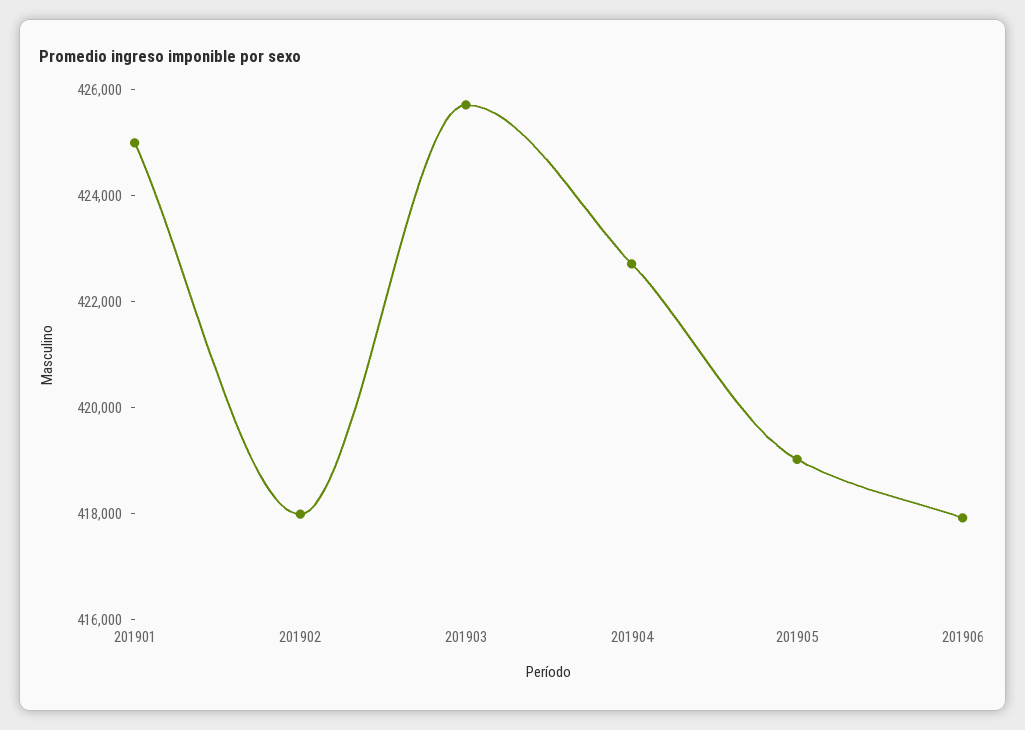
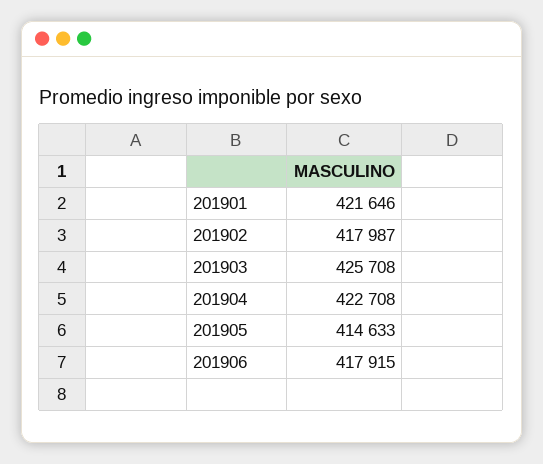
  {
-   "201901": 425000,
+   "201901": 421646,
    "201902": 417987,
    "201903": 425708,
    "201904": 422708,
-   "201905": 419000,
+   "201905": 414633,
    "201906": 417915
  }

